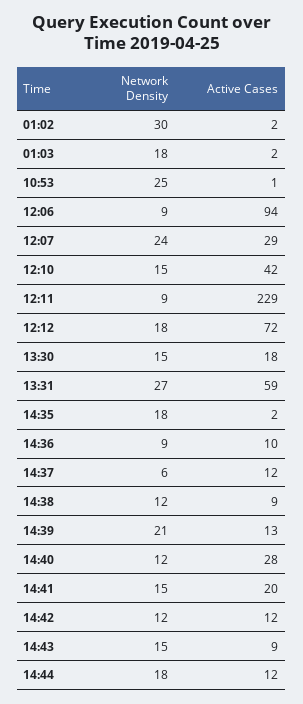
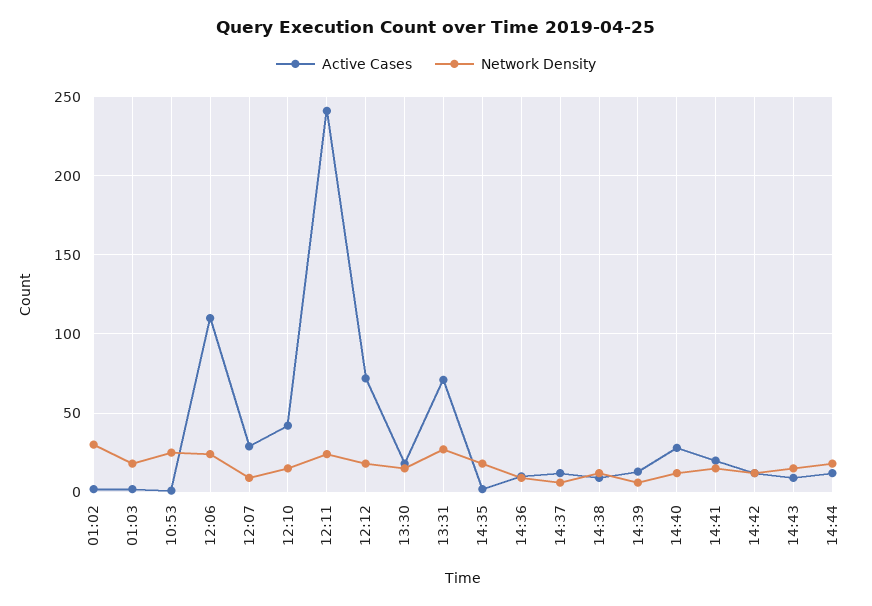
  {
    "Network Density": {
      "01:02": 30,
      "01:03": 18,
      "10:53": 25,
-     "12:06": 9,
+     "12:06": 25,
-     "12:07": 24,
+     "12:07": 10,
      "12:10": 15,
-     "12:11": 9,
+     "12:11": 25,
      "12:12": 18,
      "13:30": 15,
      "13:31": 27,
      "14:35": 18,
      "14:36": 9,
      "14:37": 6,
      "14:38": 12,
-     "14:39": 21,
+     "14:39": 5,
      "14:40": 12,
      "14:41": 15,
      "14:42": 12,
      "14:43": 15,
      "14:44": 18
    },
    "Active Cases": {
      "01:02": 2,
      "01:03": 2,
      "10:53": 1,
-     "12:06": 94,
+     "12:06": 110,
      "12:07": 29,
      "12:10": 42,
-     "12:11": 229,
+     "12:11": 240,
      "12:12": 72,
      "13:30": 18,
-     "13:31": 59,
+     "13:31": 70,
      "14:35": 2,
      "14:36": 10,
      "14:37": 12,
      "14:38": 9,
      "14:39": 13,
      "14:40": 28,
      "14:41": 20,
      "14:42": 12,
      "14:43": 9,
      "14:44": 12
    }
  }

